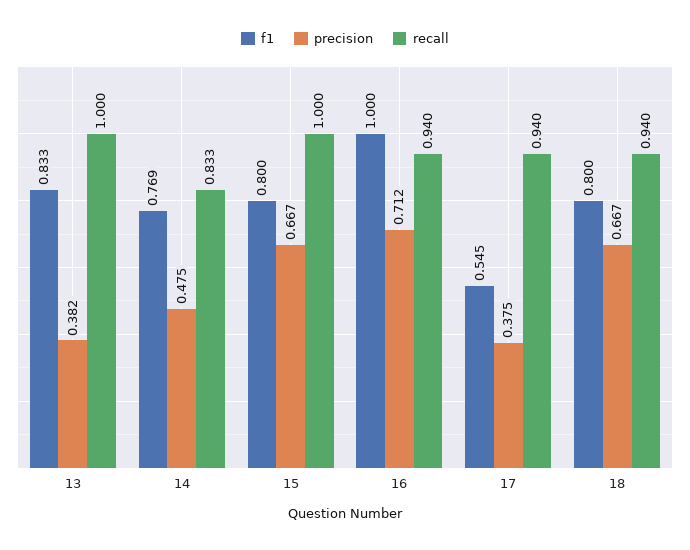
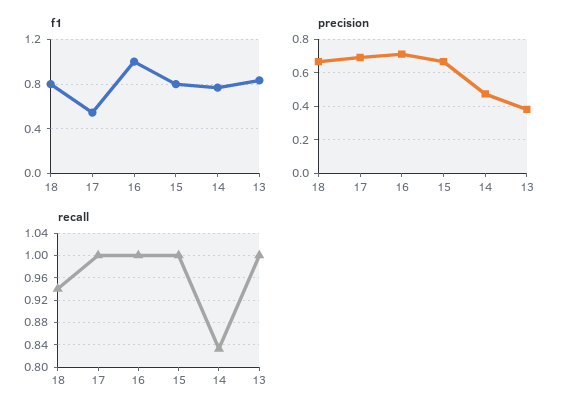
  {
    "f1": {
      "13": 0.833,
      "14": 0.769,
      "15": 0.8,
      "16": 1,
      "17": 0.545,
      "18": 0.8
    },
    "precision": {
      "13": 0.382,
      "14": 0.475,
      "15": 0.667,
      "16": 0.712,
-     "17": 0.375,
+     "17": 0.7,
      "18": 0.667
    },
    "recall": {
      "13": 1,
      "14": 0.833,
      "15": 1,
-     "16": 0.94,
+     "16": 1,
-     "17": 0.94,
+     "17": 1,
      "18": 0.94
    }
  }

